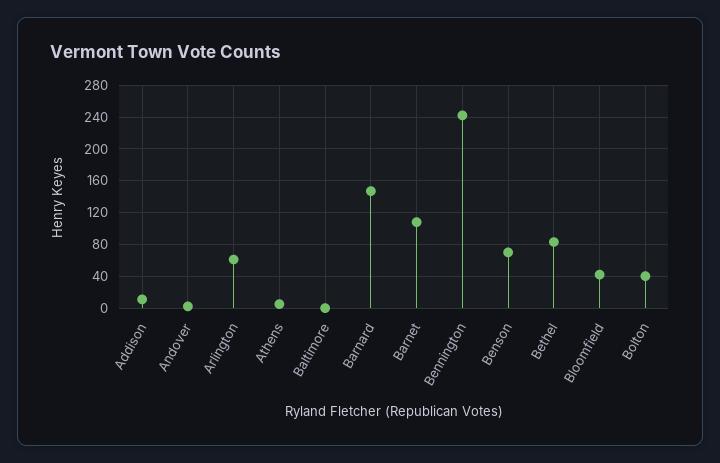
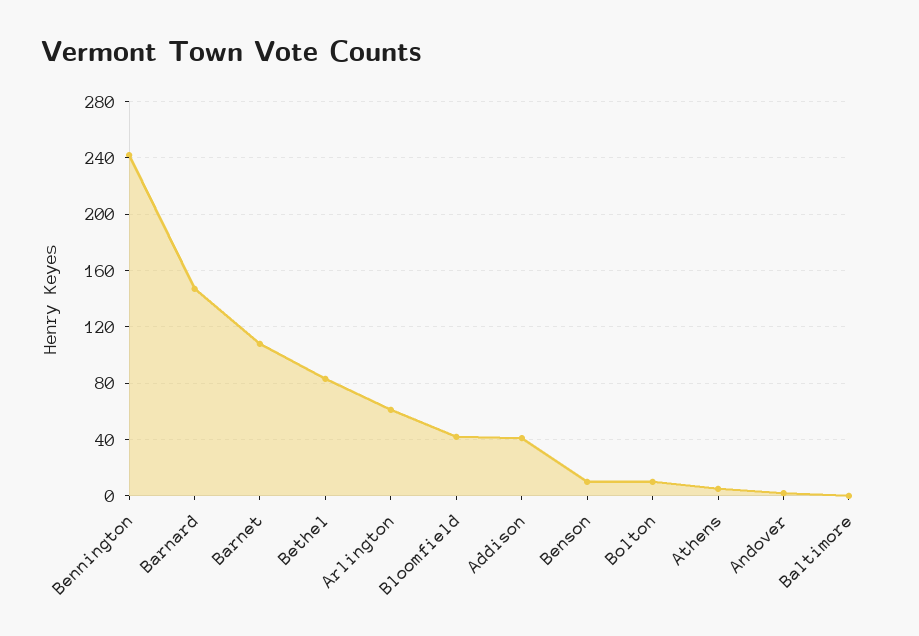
  {
-   "Addison": 10,
+   "Addison": 40,
    "Andover": 0,
    "Arlington": 60,
    "Athens": 5,
    "Baltimore": 0,
    "Barnard": 145,
    "Barnet": 110,
    "Bennington": 240,
-   "Benson": 70,
+   "Benson": 10,
    "Bethel": 85,
    "Bloomfield": 40,
-   "Bolton": 40
+   "Bolton": 10
  }

